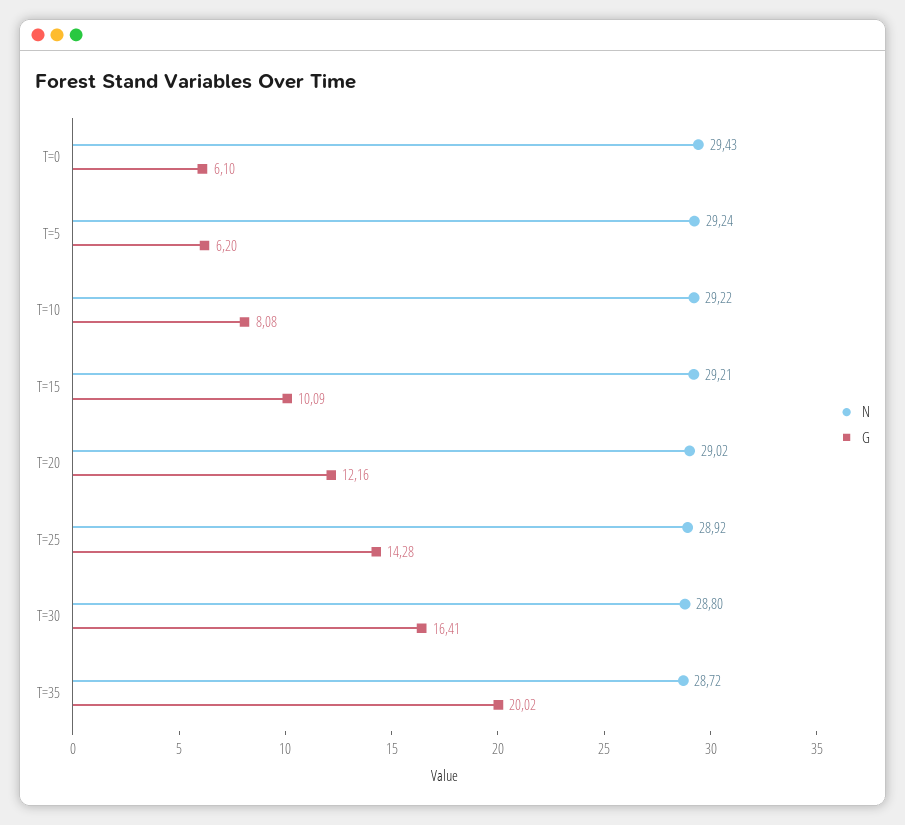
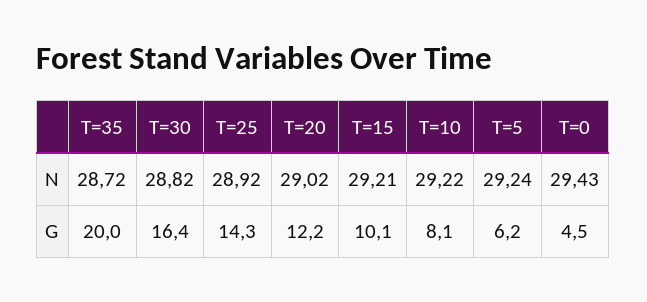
  {
    "N": {
      "T=0": 29.43,
      "T=5": 29.24,
      "T=10": 29.22,
      "T=15": 29.21,
      "T=20": 29.02,
      "T=25": 28.92,
-     "T=30": 28.8,
+     "T=30": 28.82,
      "T=35": 28.72
    },
    "G": {
-     "T=0": 6.1,
+     "T=0": 4.5,
      "T=5": 6.2,
      "T=10": 8.08,
      "T=15": 10.09,
      "T=20": 12.16,
      "T=25": 14.28,
      "T=30": 16.41,
      "T=35": 20.02
    }
  }

